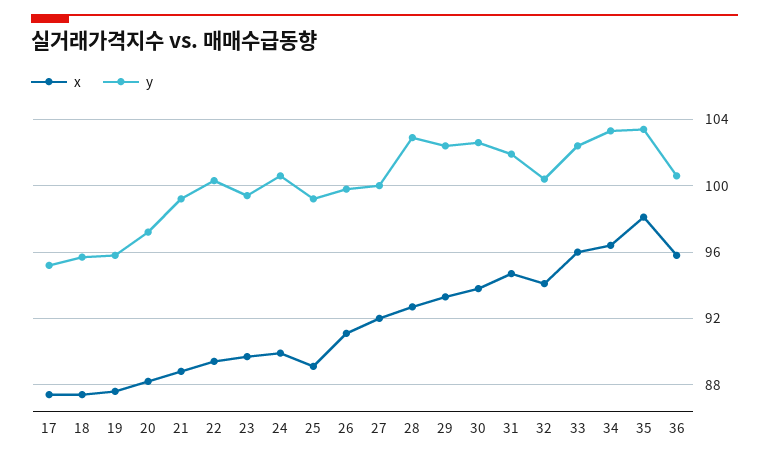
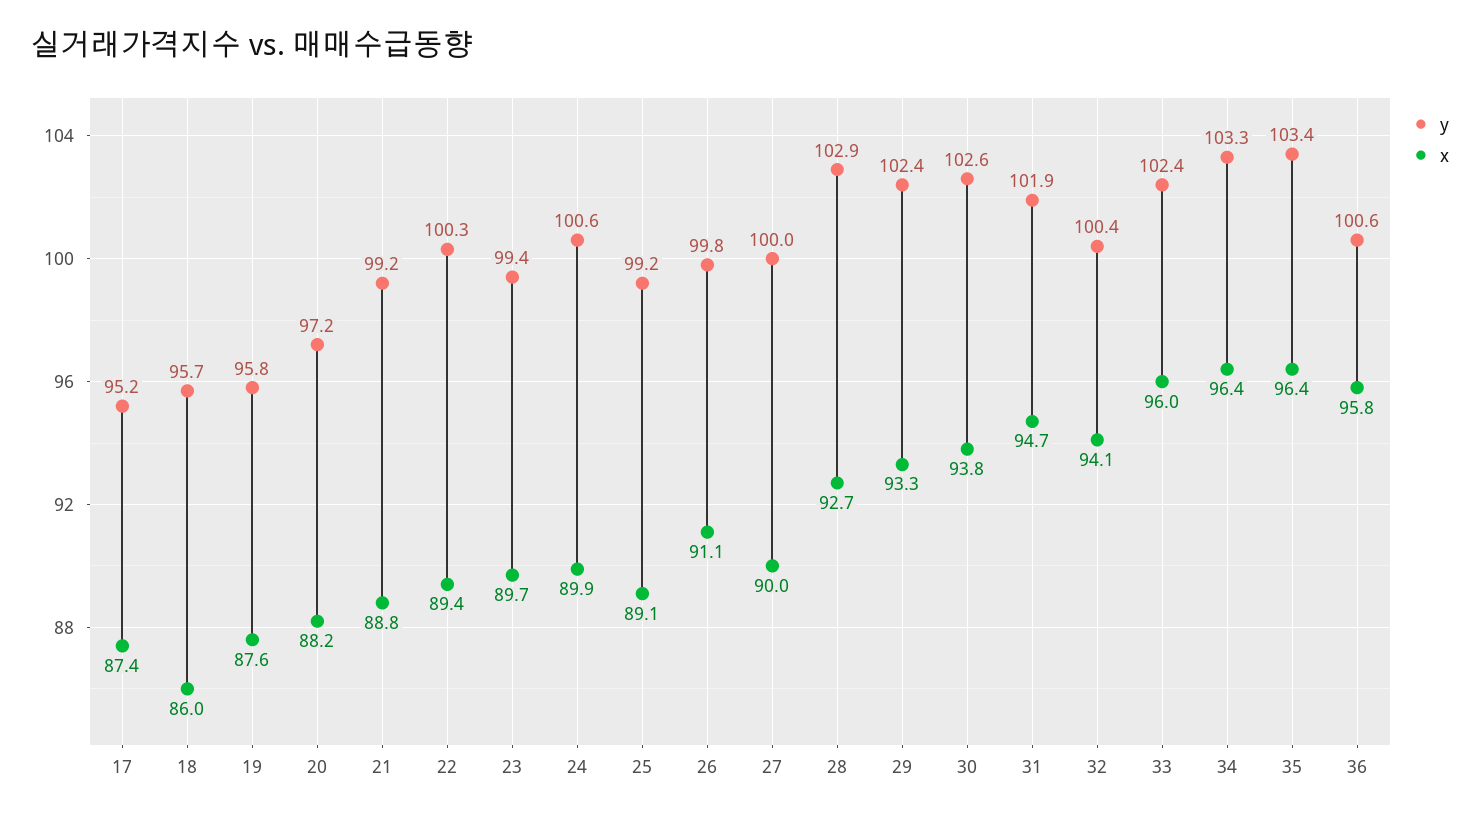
  {
    "x": {
      "17": 87.4,
-     "18": 87.5,
+     "18": 86,
      "19": 87.6,
      "20": 88.2,
      "21": 88.8,
      "22": 89.4,
      "23": 89.7,
      "24": 89.9,
      "25": 89.1,
      "26": 91.1,
-     "27": 92,
+     "27": 90,
      "28": 92.7,
      "29": 93.3,
      "30": 93.8,
      "31": 94.7,
      "32": 94.1,
      "33": 96,
      "34": 96.4,
-     "35": 98,
+     "35": 96.4,
      "36": 95.8
    },
    "y": {
      "17": 95.2,
      "18": 95.7,
      "19": 95.8,
      "20": 97.2,
      "21": 99.2,
      "22": 100.3,
      "23": 99.4,
      "24": 100.6,
      "25": 99.2,
      "26": 99.8,
      "27": 100,
      "28": 102.9,
      "29": 102.4,
      "30": 102.6,
      "31": 101.9,
      "32": 100.4,
      "33": 102.4,
      "34": 103.3,
      "35": 103.4,
      "36": 100.6
    }
  }

